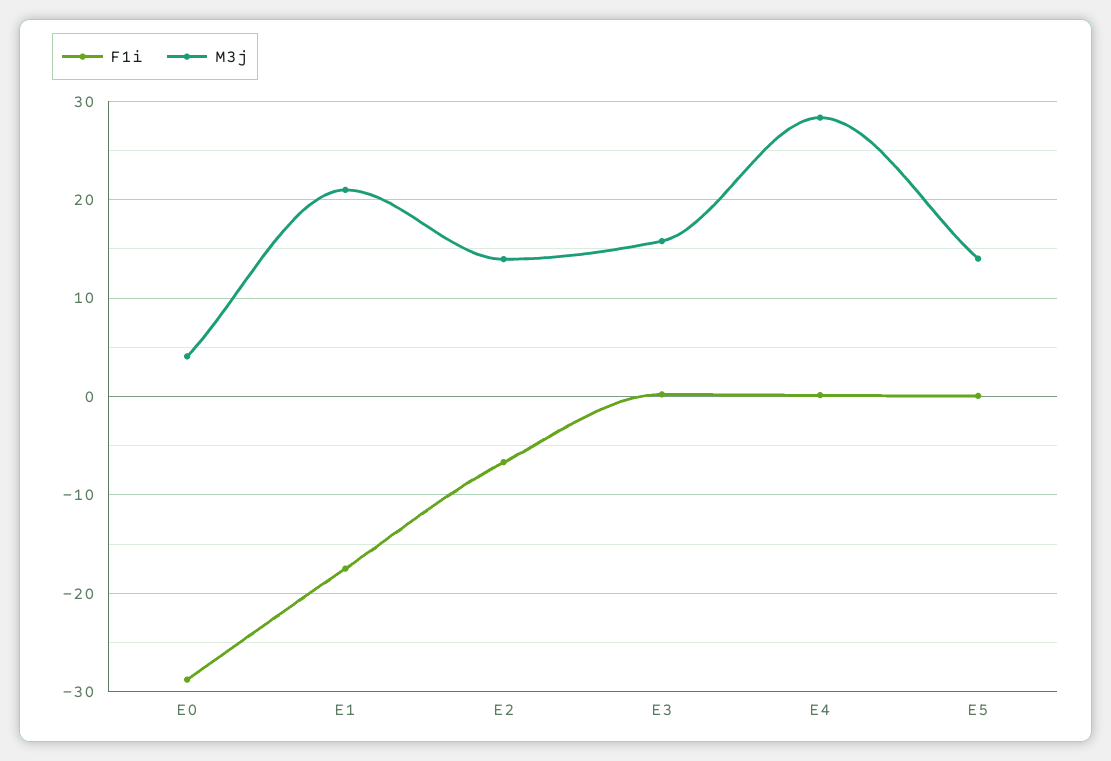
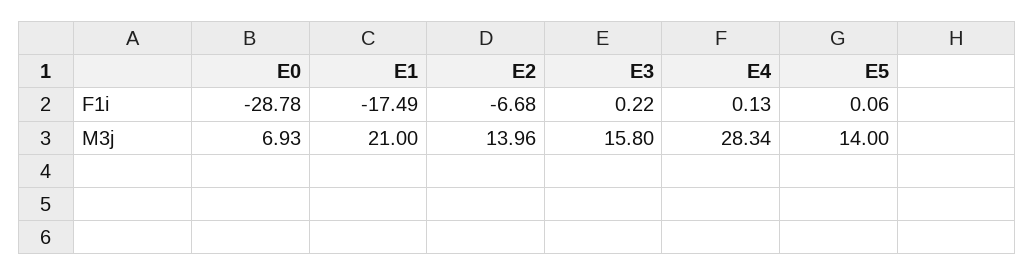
  {
    "F1i": {
      "E0": -28.78,
      "E1": -17.49,
      "E2": -6.68,
      "E3": 0.22,
      "E4": 0.13,
      "E5": 0.06
    },
    "M3j": {
-     "E0": 4,
+     "E0": 6.93,
      "E1": 21,
      "E2": 13.96,
      "E3": 15.8,
      "E4": 28.34,
      "E5": 14
    }
  }

